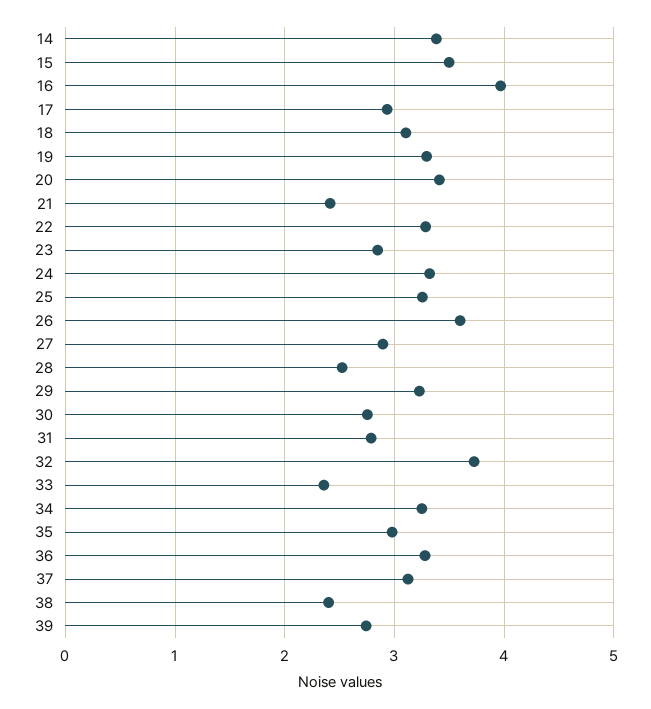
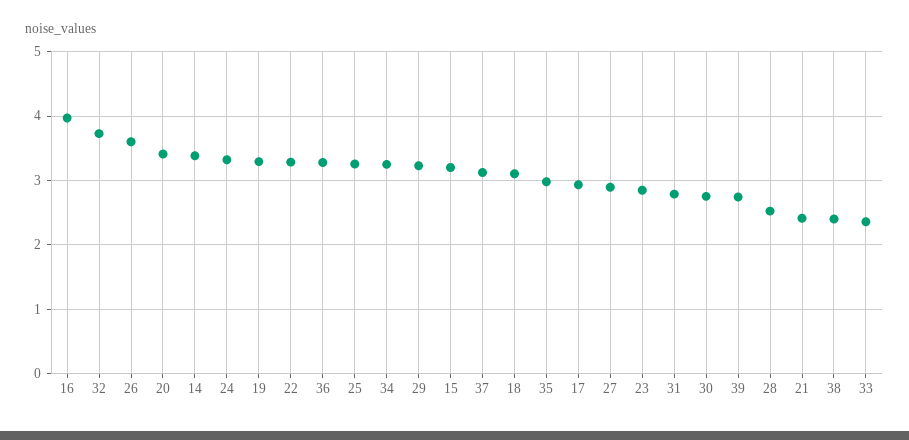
  {
    "14": 3.4,
-   "15": 3.5,
+   "15": 3.2,
    "16": 4,
    "17": 2.9,
    "18": 3.1,
    "19": 3.3,
    "20": 3.4,
    "21": 2.4,
    "22": 3.3,
    "23": 2.8,
    "24": 3.3,
    "25": 3.3,
    "26": 3.6,
    "27": 2.9,
    "28": 2.5,
    "29": 3.2,
    "30": 2.8,
    "31": 2.8,
    "32": 3.7,
    "33": 2.4,
    "34": 3.3,
    "35": 3,
    "36": 3.3,
    "37": 3.1,
    "38": 2.4,
    "39": 2.7
  }

